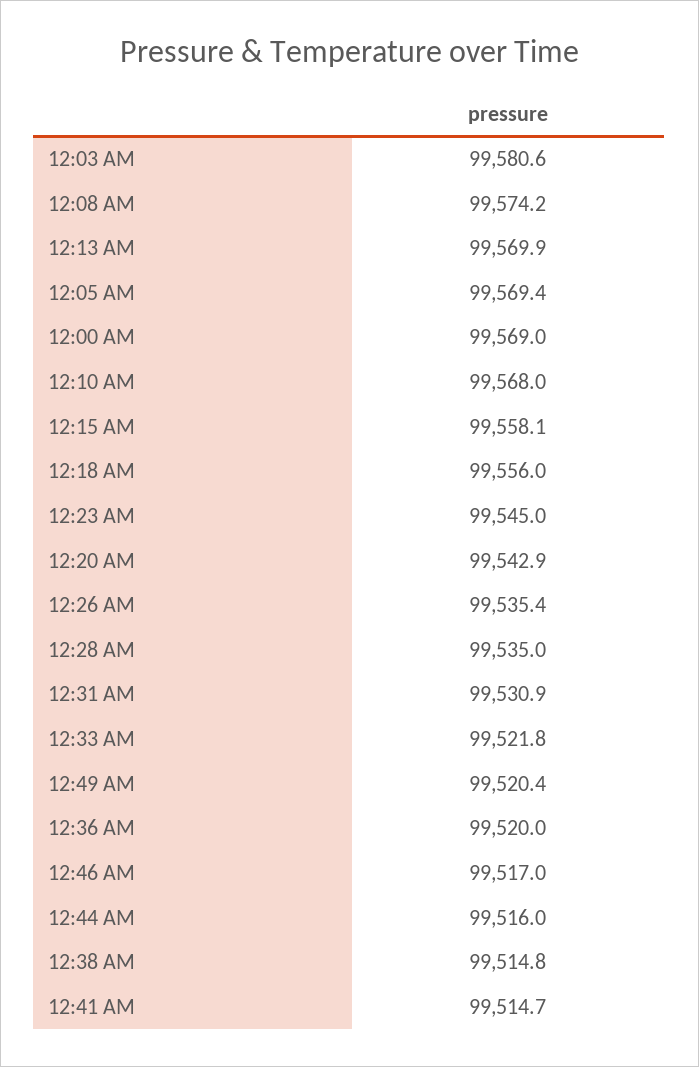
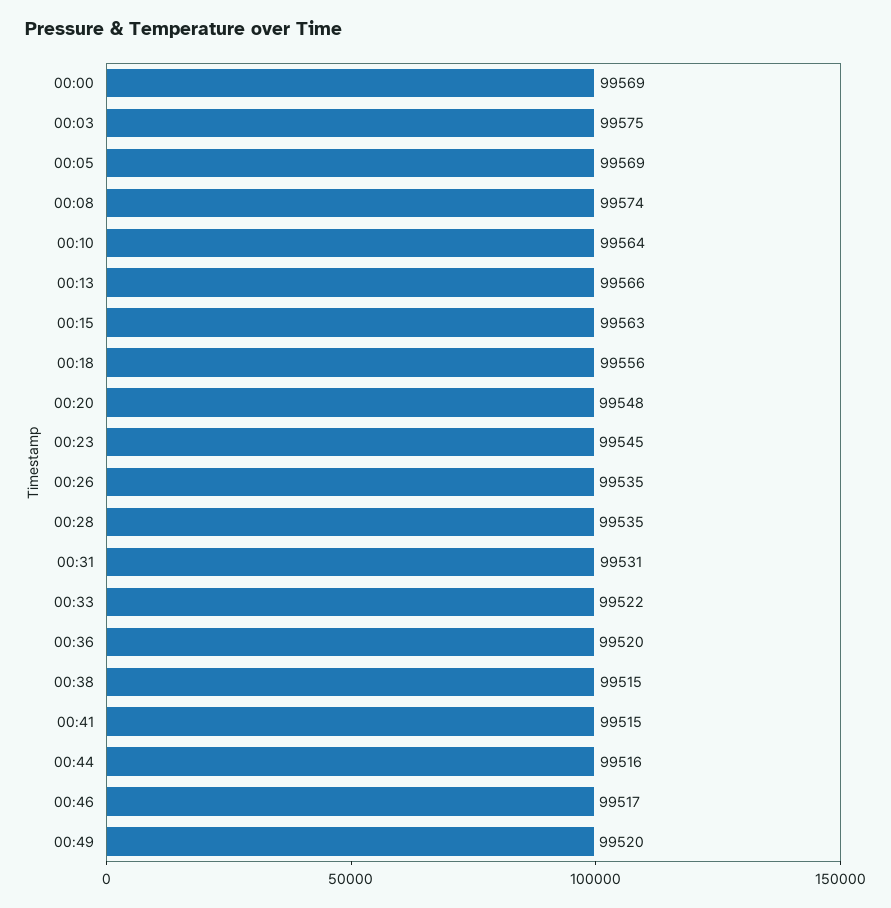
  {
-   "12:03 AM": 99580.6,
+   "12:03 AM": 99575,
    "12:08 AM": 99574.2,
-   "12:13 AM": 99569.9,
+   "12:13 AM": 99566,
    "12:05 AM": 99569.4,
    "12:00 AM": 99569,
-   "12:10 AM": 99568,
+   "12:10 AM": 99564,
-   "12:15 AM": 99558.1,
+   "12:15 AM": 99563,
    "12:18 AM": 99556,
    "12:23 AM": 99545,
-   "12:20 AM": 99542.9,
+   "12:20 AM": 99548,
    "12:26 AM": 99535.4,
    "12:28 AM": 99535,
    "12:31 AM": 99530.9,
    "12:33 AM": 99521.8,
    "12:49 AM": 99520.4,
    "12:36 AM": 99520,
    "12:46 AM": 99517,
    "12:44 AM": 99516,
    "12:38 AM": 99514.8,
    "12:41 AM": 99514.7
  }

